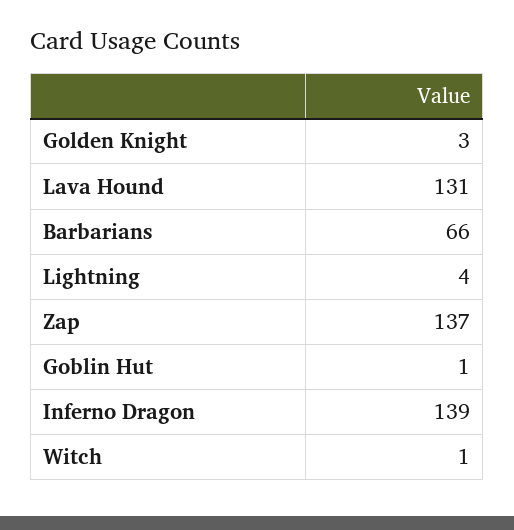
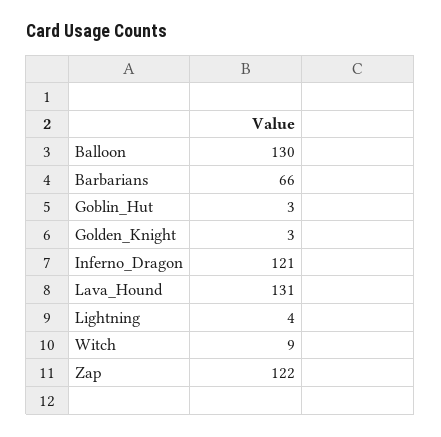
  {
    "Golden Knight": 3,
    "Lava Hound": 131,
    "Barbarians": 66,
    "Lightning": 4,
-   "Zap": 137,
+   "Zap": 122,
-   "Goblin Hut": 1,
+   "Goblin Hut": 3,
-   "Inferno Dragon": 139,
+   "Inferno Dragon": 121,
-   "Witch": 1
+   "Witch": 9,
+   "Balloon": 130
  }

